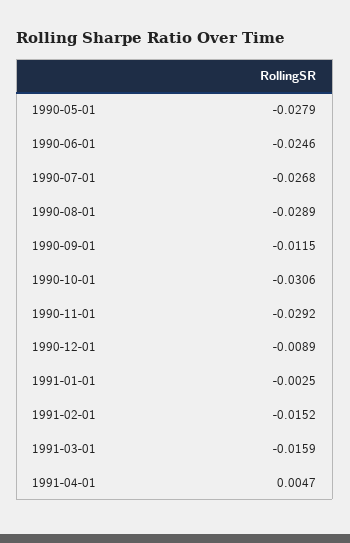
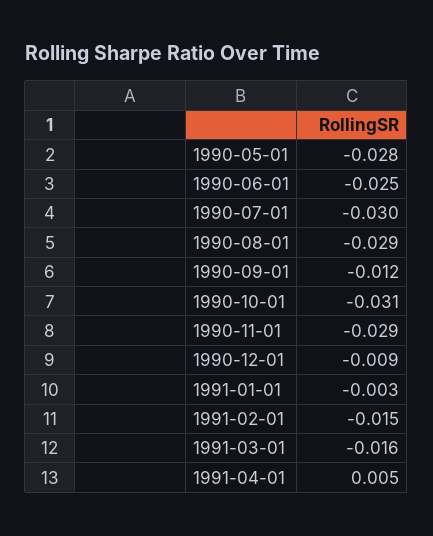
  {
    "1990-05-01": -0.0279,
    "1990-06-01": -0.0246,
-   "1990-07-01": -0.0268,
+   "1990-07-01": -0.03,
    "1990-08-01": -0.0289,
    "1990-09-01": -0.0115,
    "1990-10-01": -0.0306,
    "1990-11-01": -0.0292,
    "1990-12-01": -0.0089,
    "1991-01-01": -0.0025,
    "1991-02-01": -0.0152,
    "1991-03-01": -0.0159,
    "1991-04-01": 0.0047
  }

